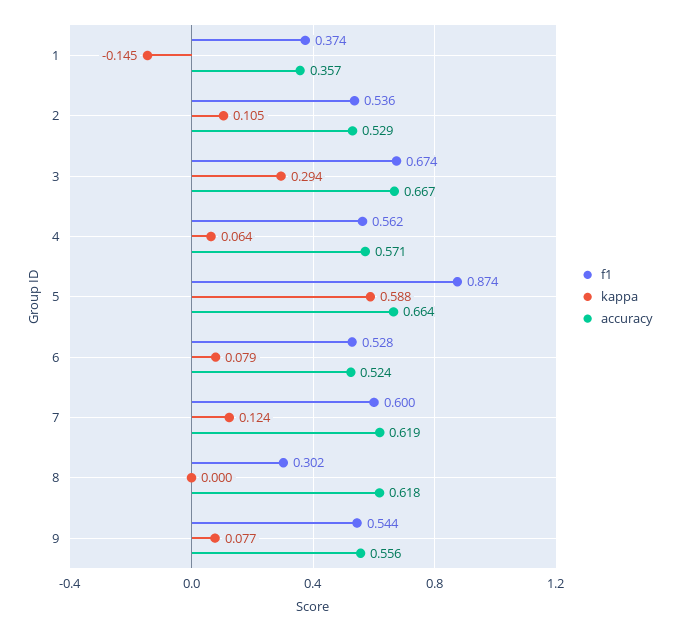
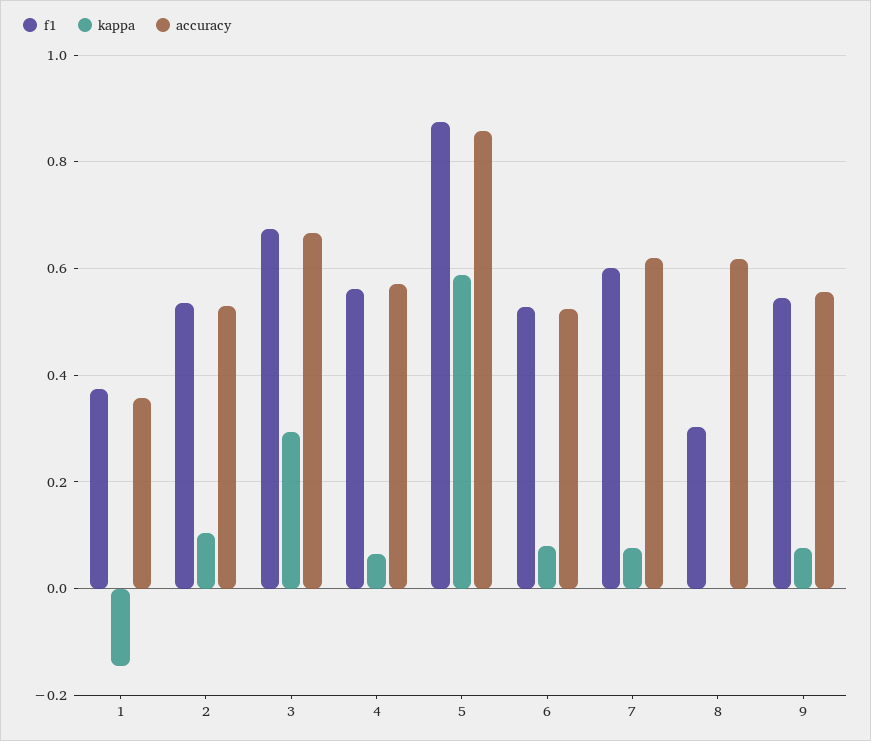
  {
    "f1": {
      "1": 0.374,
      "2": 0.536,
      "3": 0.674,
      "4": 0.562,
      "5": 0.874,
      "6": 0.528,
      "7": 0.6,
      "8": 0.302,
      "9": 0.544
    },
    "kappa": {
      "1": -0.145,
      "2": 0.105,
      "3": 0.294,
      "4": 0.064,
      "5": 0.588,
      "6": 0.079,
-     "7": 0.124,
+     "7": 0.08,
      "8": 0,
      "9": 0.077
    },
    "accuracy": {
      "1": 0.357,
      "2": 0.529,
      "3": 0.667,
      "4": 0.571,
-     "5": 0.664,
+     "5": 0.86,
      "6": 0.524,
      "7": 0.619,
      "8": 0.618,
      "9": 0.556
    }
  }

